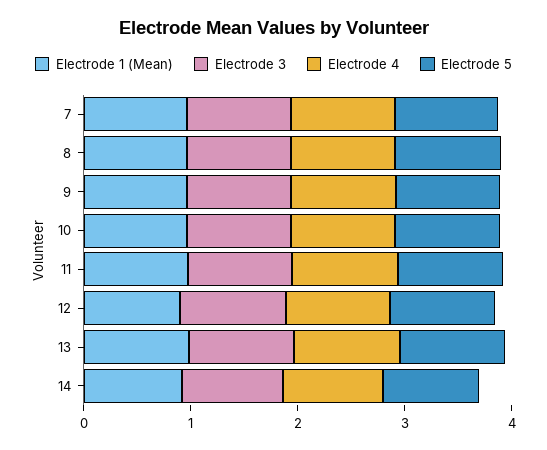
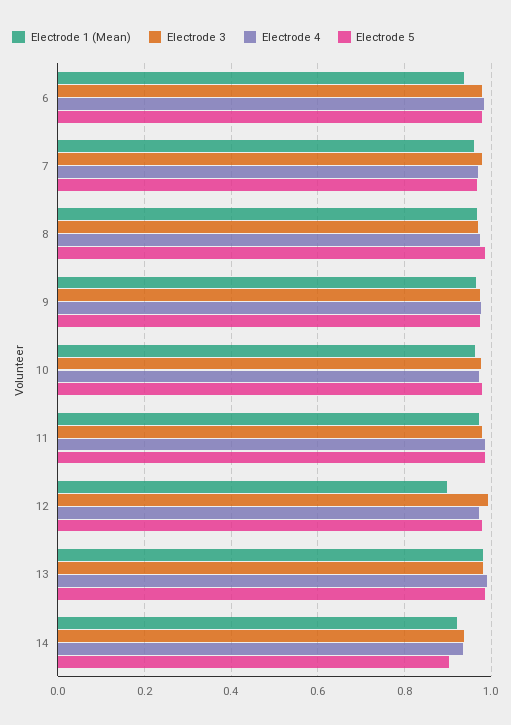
  {
    "Electrode 1 (Mean)": {
      "7": 0.96,
      "8": 0.96,
      "9": 0.96,
      "10": 0.96,
      "11": 0.98,
      "12": 0.9,
      "13": 0.98,
-     "14": 0.92
+     "14": 0.92,
+     "6": 0.94
    },
    "Electrode 3": {
      "7": 0.98,
      "8": 0.96,
      "9": 0.98,
      "10": 0.98,
      "11": 0.98,
      "12": 1,
      "13": 0.98,
-     "14": 0.94
+     "14": 0.94,
+     "6": 0.98
    },
    "Electrode 4": {
      "7": 0.96,
      "8": 0.98,
      "9": 0.98,
      "10": 0.98,
      "11": 0.98,
      "12": 0.98,
      "13": 1,
-     "14": 0.94
+     "14": 0.94,
+     "6": 0.98
    },
    "Electrode 5": {
      "7": 0.96,
      "8": 0.98,
      "9": 0.98,
      "10": 0.98,
      "11": 0.98,
      "12": 0.98,
      "13": 0.98,
-     "14": 0.9
+     "14": 0.9,
+     "6": 0.98
    }
  }

